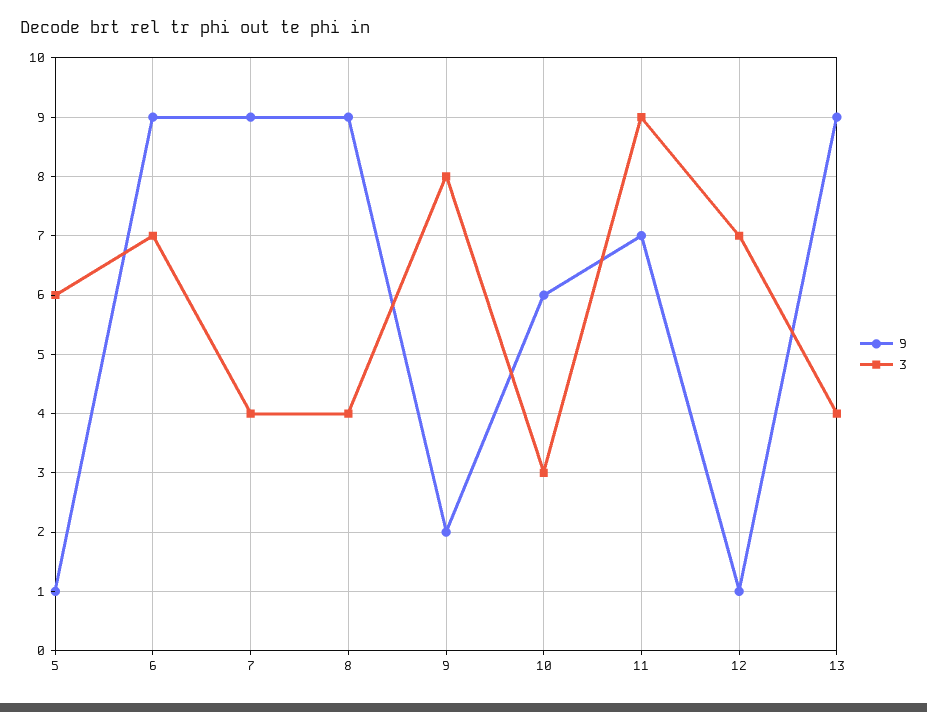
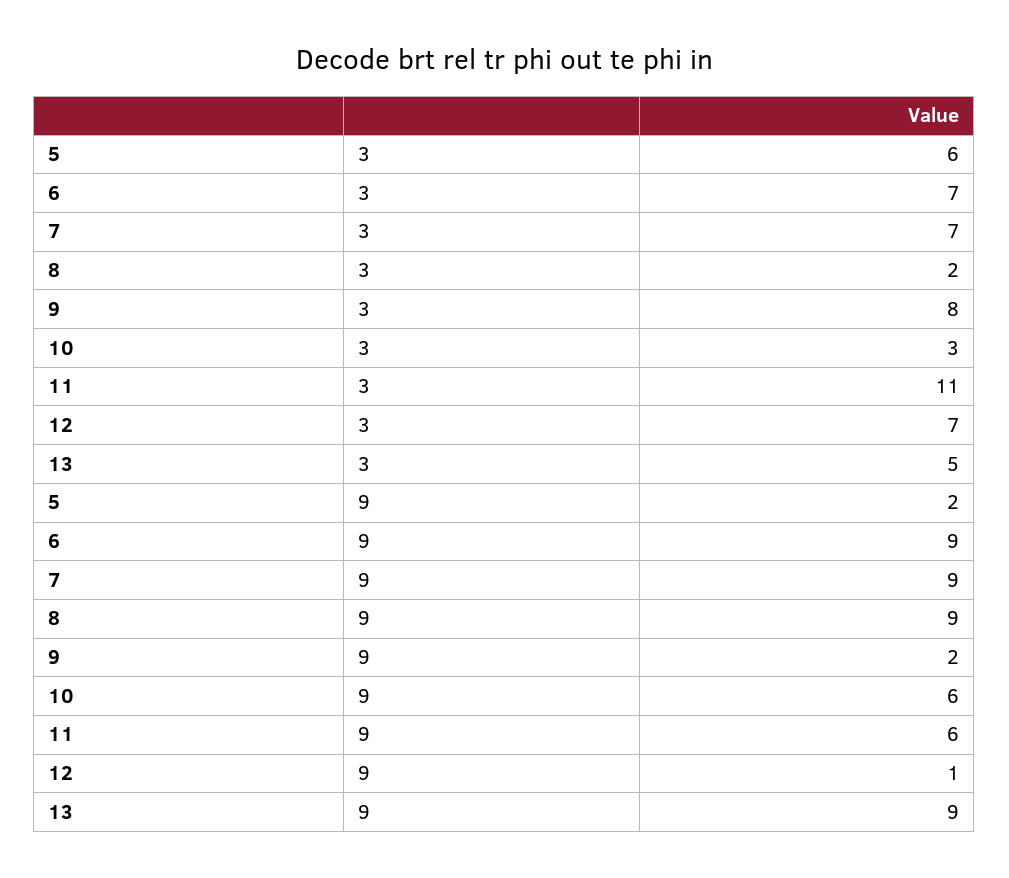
  {
    "9": {
-     "5": 1,
+     "5": 2,
      "6": 9,
      "7": 9,
      "8": 9,
      "9": 2,
      "10": 6,
-     "11": 7,
+     "11": 6,
      "12": 1,
      "13": 9
    },
    "3": {
      "5": 6,
      "6": 7,
-     "7": 4,
+     "7": 7,
-     "8": 4,
+     "8": 2,
      "9": 8,
      "10": 3,
-     "11": 9,
+     "11": 11,
      "12": 7,
-     "13": 4
+     "13": 5
    }
  }

